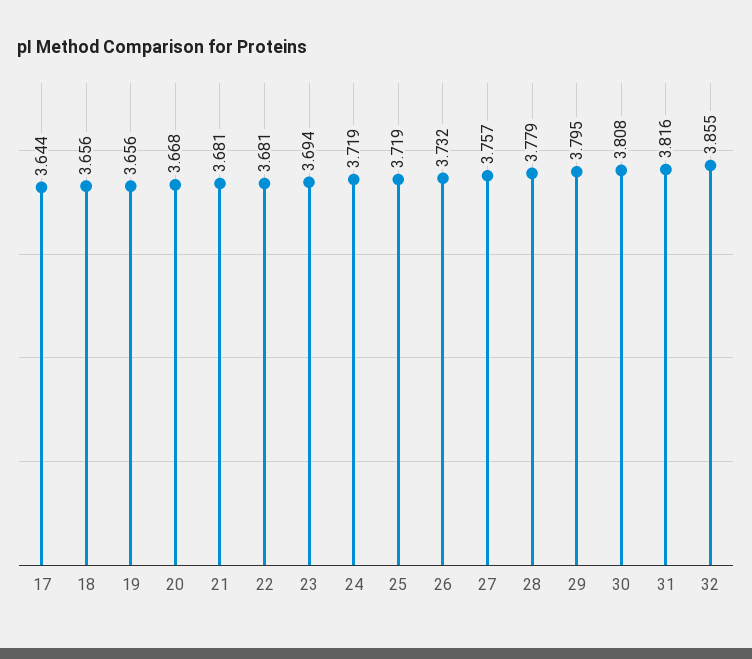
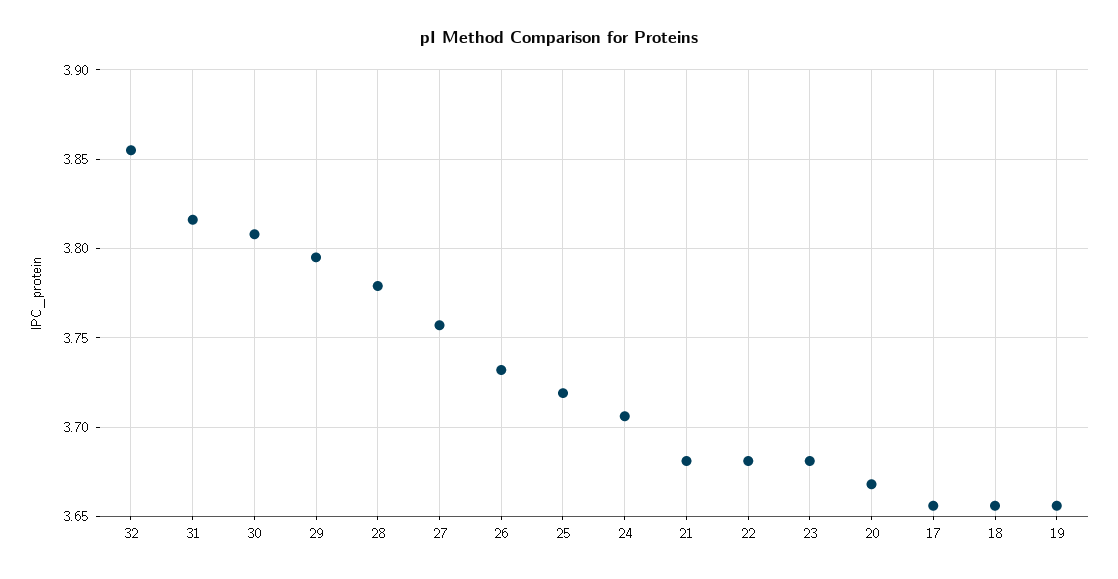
  {
-   "17": 3.644,
+   "17": 3.655,
    "18": 3.656,
    "19": 3.656,
    "20": 3.668,
    "21": 3.681,
    "22": 3.681,
-   "23": 3.694,
+   "23": 3.68,
-   "24": 3.719,
+   "24": 3.705,
    "25": 3.719,
    "26": 3.732,
    "27": 3.757,
    "28": 3.779,
    "29": 3.795,
    "30": 3.808,
    "31": 3.816,
    "32": 3.855
  }

